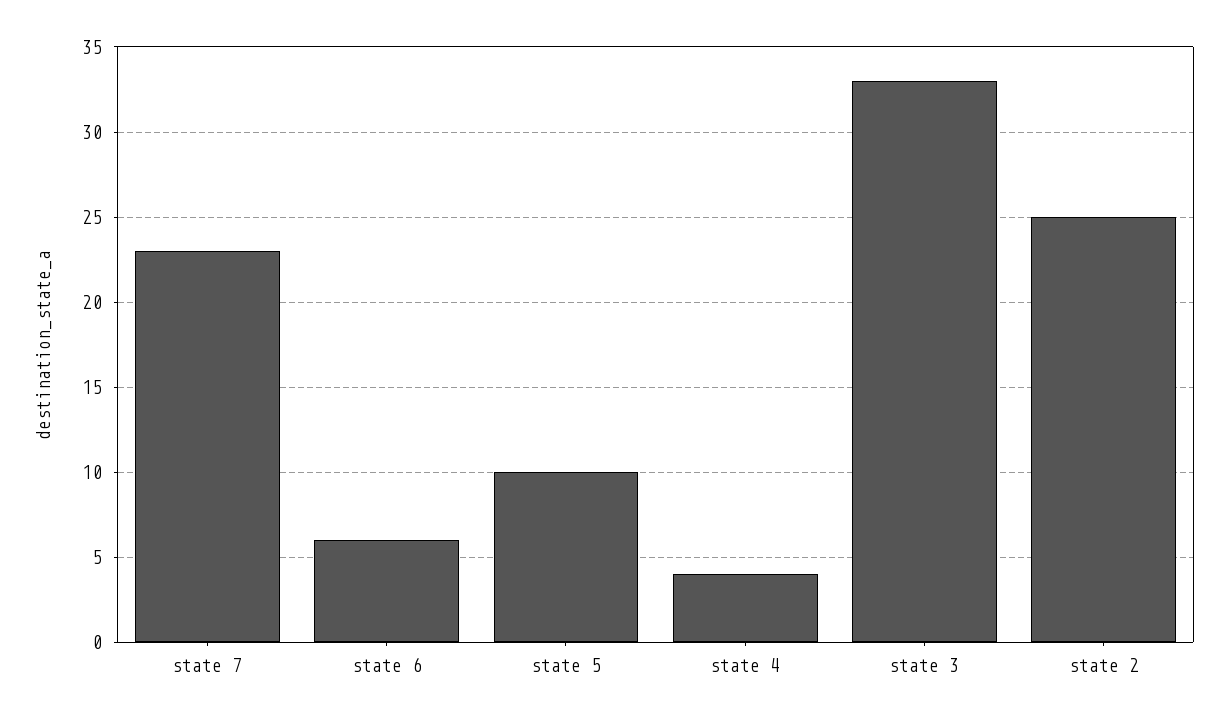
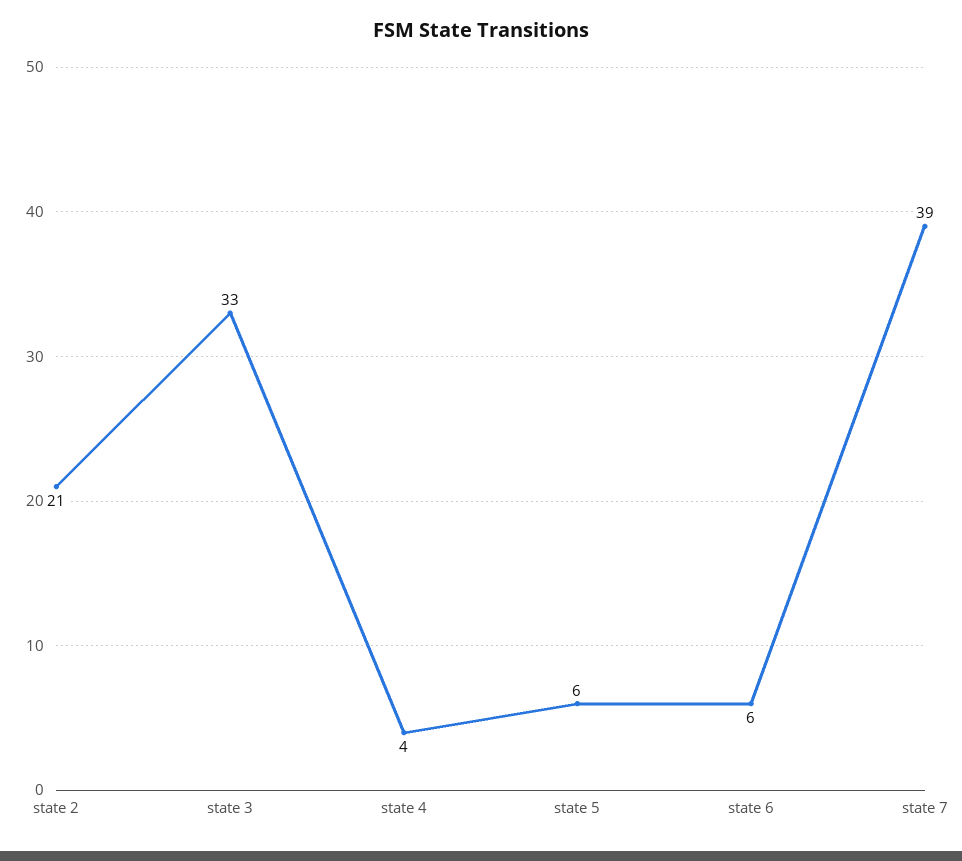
  {
-   "state 7": 23,
+   "state 7": 39,
    "state 6": 6,
-   "state 5": 10,
+   "state 5": 6,
    "state 4": 4,
    "state 3": 33,
-   "state 2": 25
+   "state 2": 21
  }

